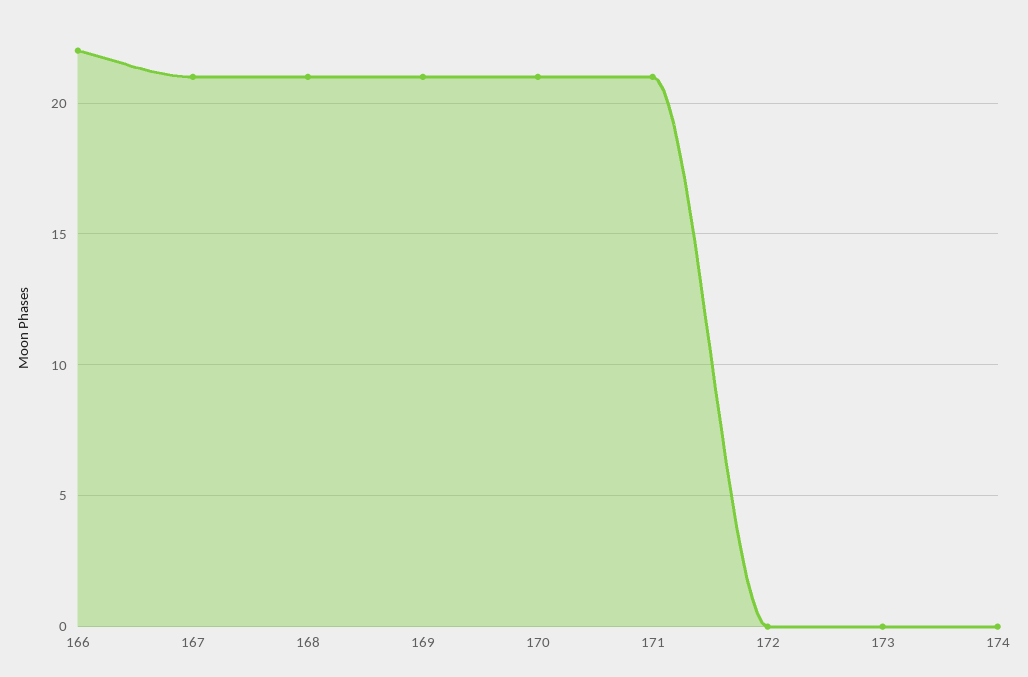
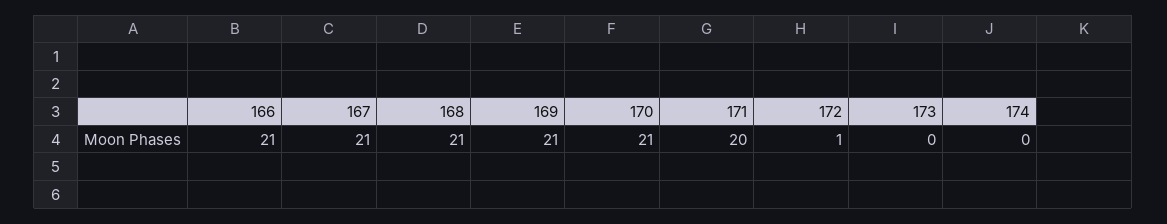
  {
-   "166": 22,
+   "166": 21,
    "167": 21,
    "168": 21,
    "169": 21,
    "170": 21,
-   "171": 21,
+   "171": 20,
-   "172": 0,
+   "172": 1,
    "173": 0,
    "174": 0
  }

